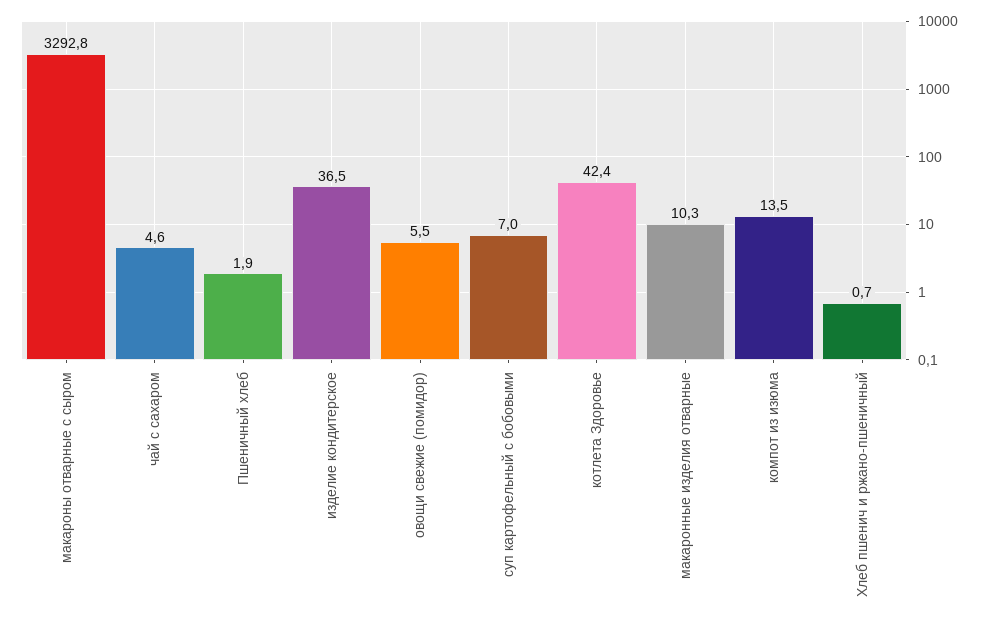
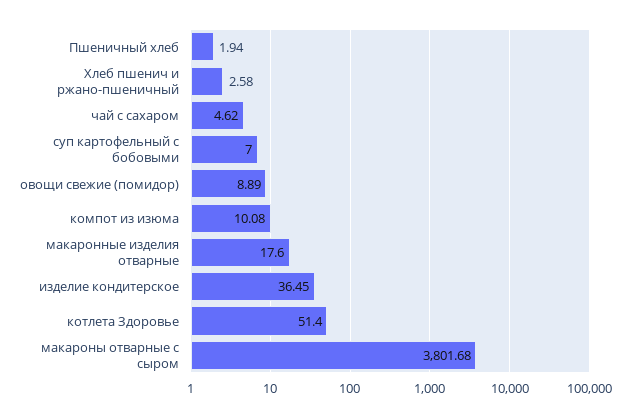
  {
-   "макароны отварные с сыром": 3292.8,
+   "макароны отварные с сыром": 3801.68,
    "чай с сахаром": 4.62,
    "Пшеничный хлеб": 1.94,
    "изделие кондитерское": 36.45,
-   "овощи свежие (помидор)": 5.5,
+   "овощи свежие (помидор)": 8.89,
    "суп картофельный с бобовыми": 7,
-   "котлета Здоровье": 42.4,
+   "котлета Здоровье": 51.4,
-   "макаронные изделия отварные": 10.3,
+   "макаронные изделия отварные": 17.6,
-   "компот из изюма": 13.5,
+   "компот из изюма": 10.08,
-   "Хлеб пшенич и ржано-пшеничный": 0.7
+   "Хлеб пшенич и ржано-пшеничный": 2.58
  }

